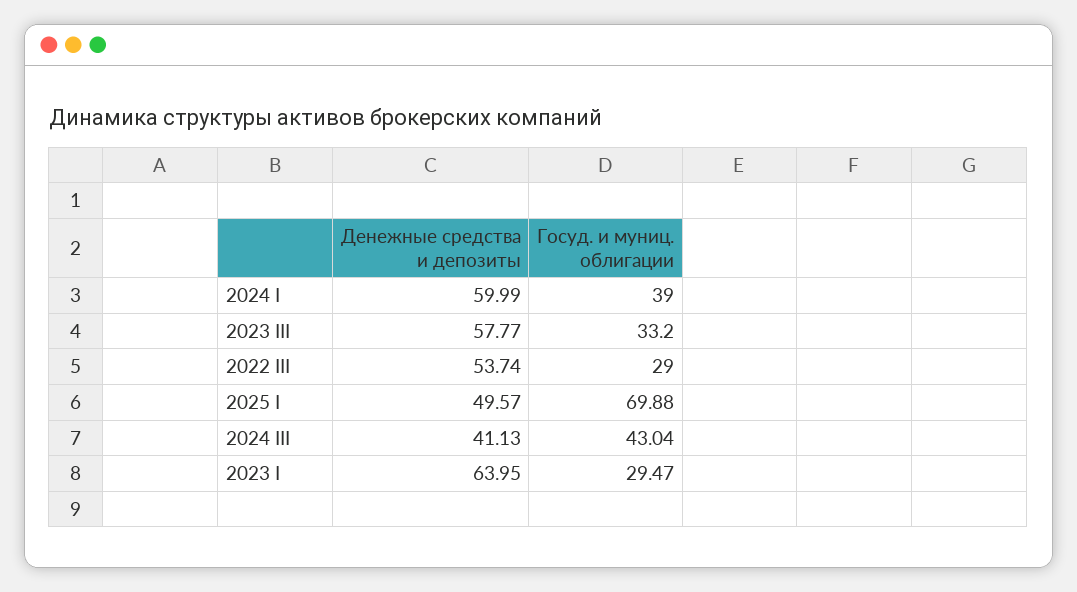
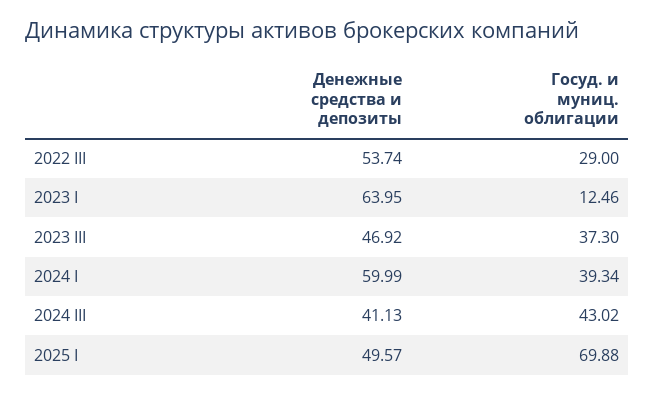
  {
    "Денежные средства и депозиты": {
      "2024 I": 59.99,
-     "2023 III": 57.77,
+     "2023 III": 46.92,
      "2022 III": 53.74,
      "2025 I": 49.57,
      "2024 III": 41.13,
      "2023 I": 63.95
    },
    "Госуд. и муниц. облигации": {
-     "2024 I": 39,
+     "2024 I": 39.34,
-     "2023 III": 33.2,
+     "2023 III": 37.3,
      "2022 III": 29,
      "2025 I": 69.88,
-     "2024 III": 43.04,
+     "2024 III": 43.02,
-     "2023 I": 29.47
+     "2023 I": 12.46
    }
  }

